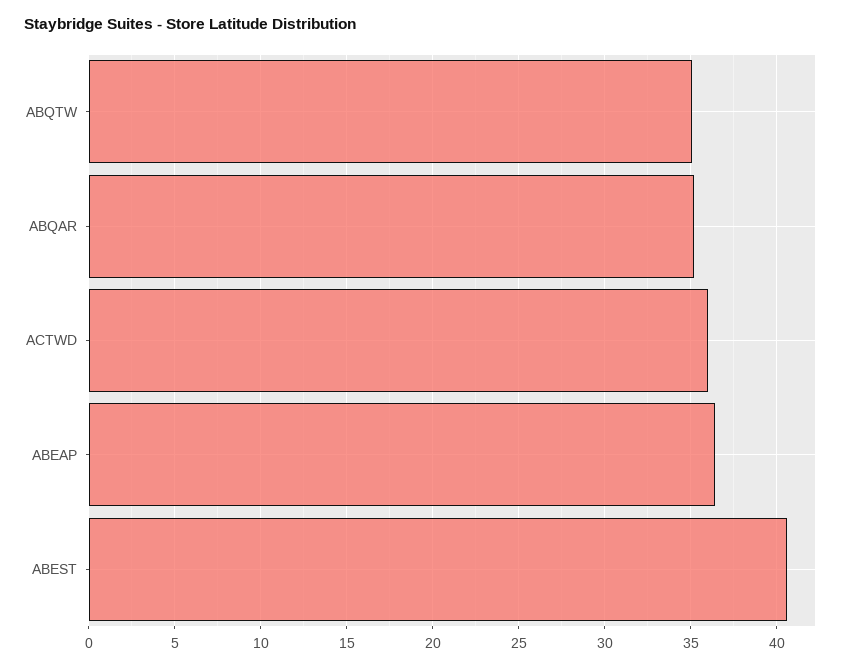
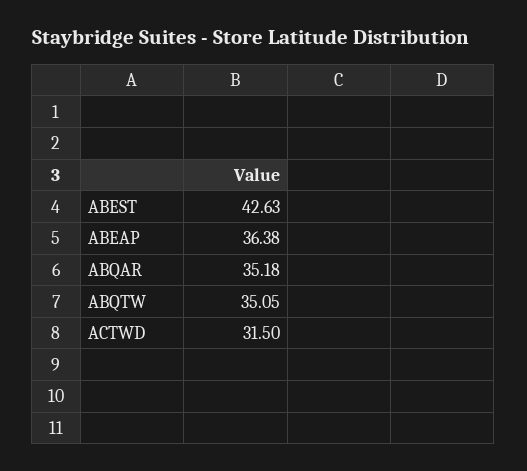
  {
    "ABQTW": 35.05,
    "ABQAR": 35.18,
-   "ACTWD": 36,
+   "ACTWD": 31.5,
    "ABEAP": 36.38,
-   "ABEST": 40.5
+   "ABEST": 42.63
  }

